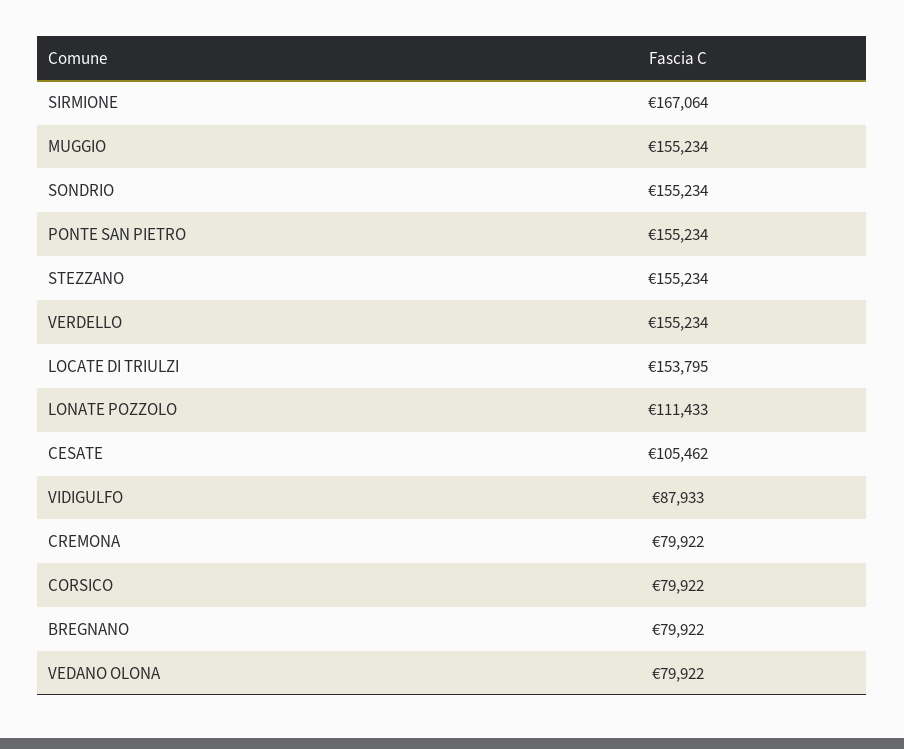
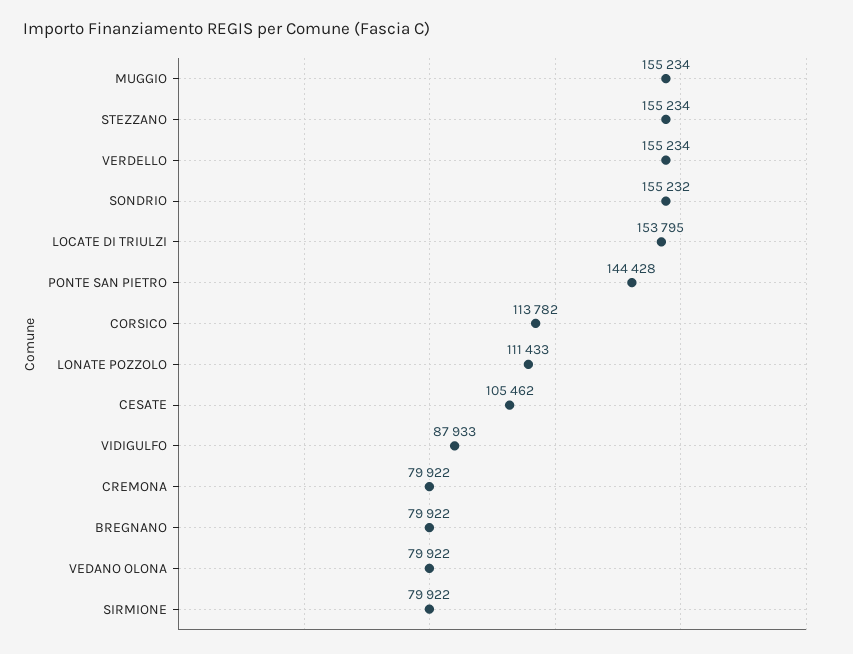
  {
-   "SIRMIONE": 167064,
+   "SIRMIONE": 79922,
    "MUGGIO": 155234,
-   "SONDRIO": 155234,
+   "SONDRIO": 155232,
-   "PONTE SAN PIETRO": 155234,
+   "PONTE SAN PIETRO": 144428,
    "STEZZANO": 155234,
    "VERDELLO": 155234,
    "LOCATE DI TRIULZI": 153795,
    "LONATE POZZOLO": 111433,
    "CESATE": 105462,
    "VIDIGULFO": 87933,
    "CREMONA": 79922,
-   "CORSICO": 79922,
+   "CORSICO": 113782,
    "BREGNANO": 79922,
    "VEDANO OLONA": 79922
  }

